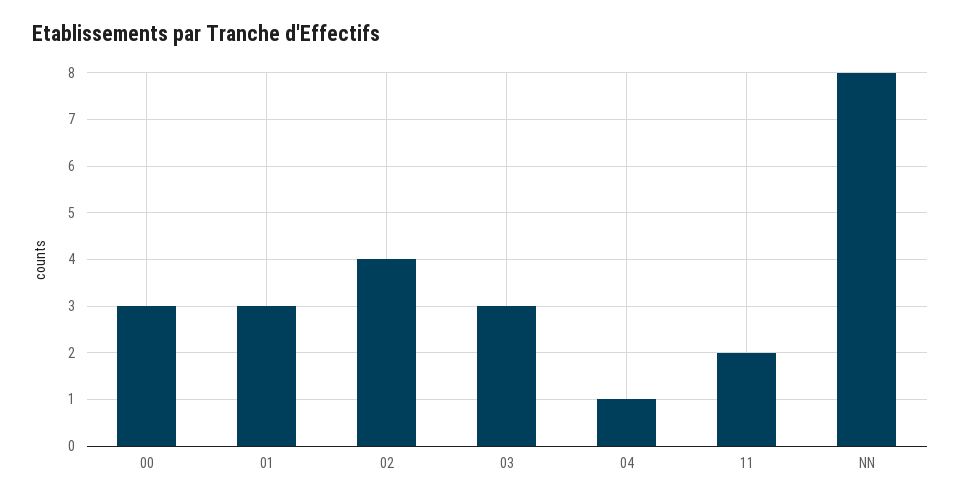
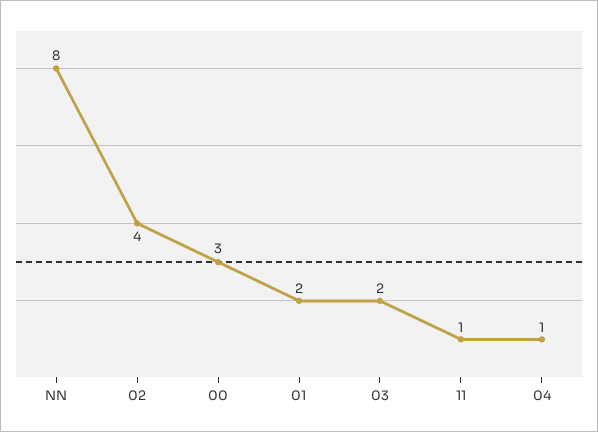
  {
    "00": 3,
-   "01": 3,
+   "01": 2,
    "02": 4,
-   "03": 3,
+   "03": 2,
    "04": 1,
-   "11": 2,
+   "11": 1,
    "NN": 8
  }

